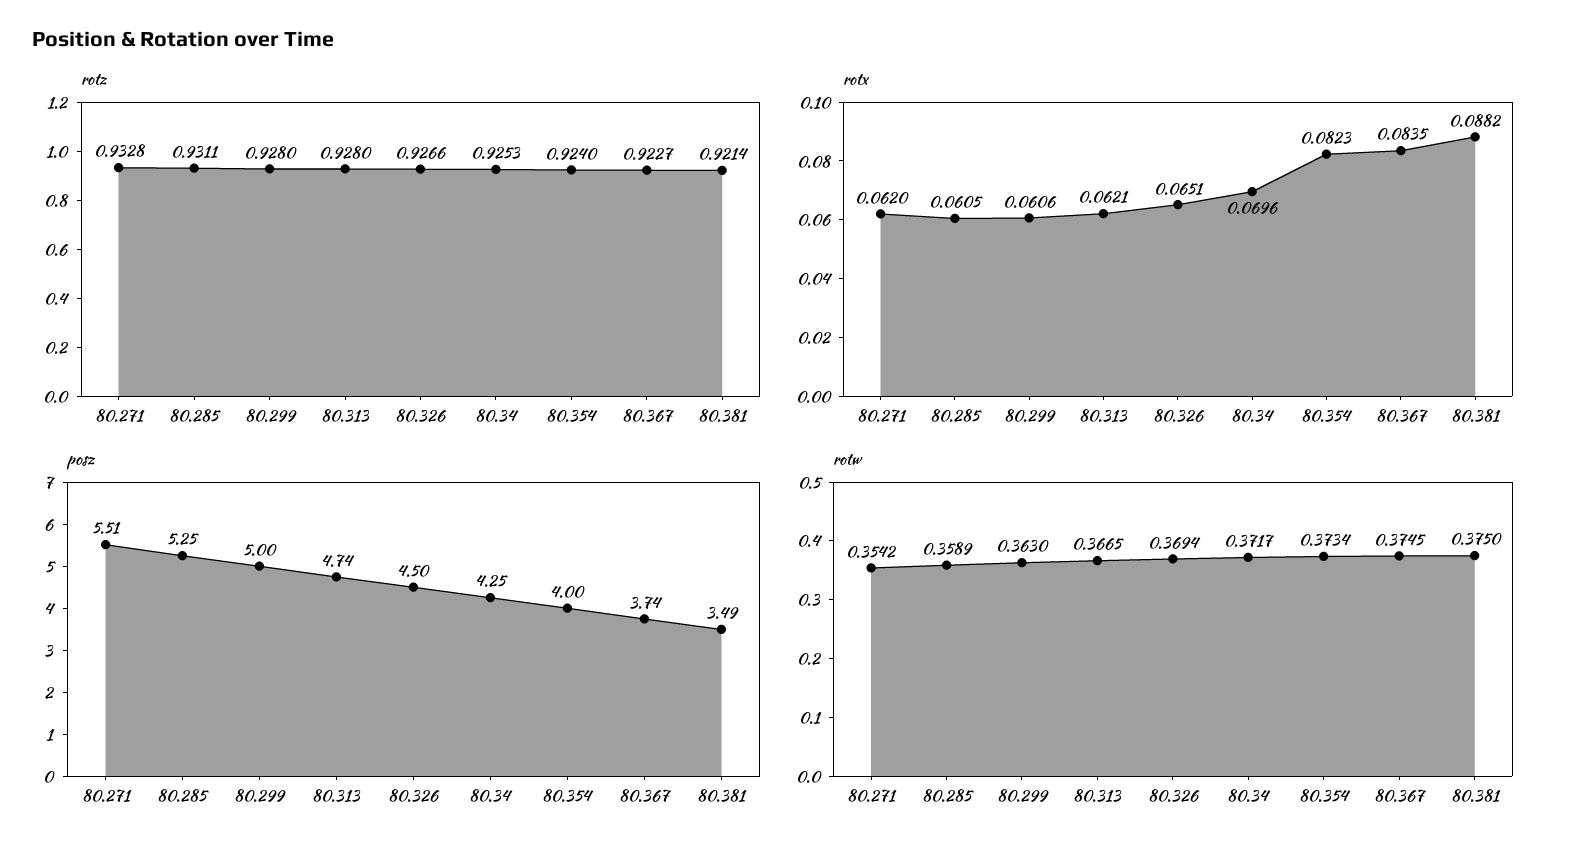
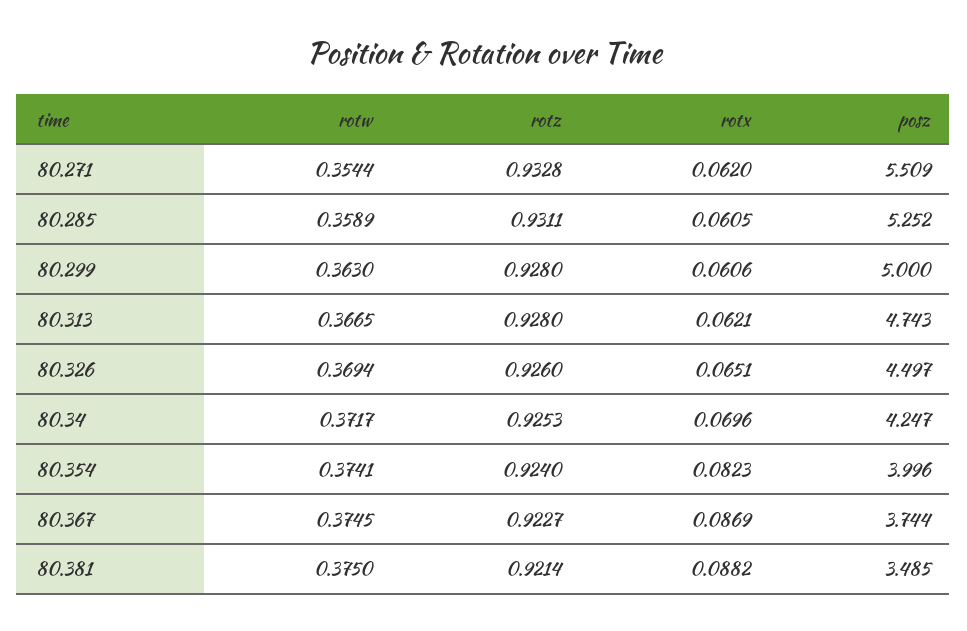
  {
    "rotz": {
      "80.271": 0.9328,
      "80.285": 0.9311,
      "80.299": 0.928,
      "80.313": 0.928,
-     "80.326": 0.9266,
+     "80.326": 0.926,
      "80.34": 0.9253,
      "80.354": 0.924,
      "80.367": 0.9227,
      "80.381": 0.9214
    },
    "rotx": {
      "80.271": 0.062,
      "80.285": 0.0605,
      "80.299": 0.0606,
      "80.313": 0.0621,
      "80.326": 0.0651,
      "80.34": 0.0696,
      "80.354": 0.0823,
-     "80.367": 0.0835,
+     "80.367": 0.0869,
      "80.381": 0.0882
    },
    "posz": {
      "80.271": 5.509,
      "80.285": 5.252,
      "80.299": 5,
      "80.313": 4.743,
      "80.326": 4.497,
      "80.34": 4.247,
      "80.354": 3.996,
      "80.367": 3.744,
      "80.381": 3.485
    },
    "rotw": {
-     "80.271": 0.3542,
+     "80.271": 0.3544,
      "80.285": 0.3589,
      "80.299": 0.363,
      "80.313": 0.3665,
      "80.326": 0.3694,
      "80.34": 0.3717,
-     "80.354": 0.3734,
+     "80.354": 0.3741,
      "80.367": 0.3745,
      "80.381": 0.375
    }
  }

